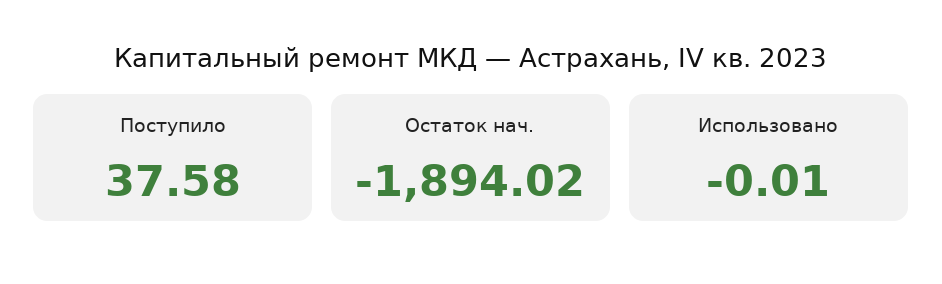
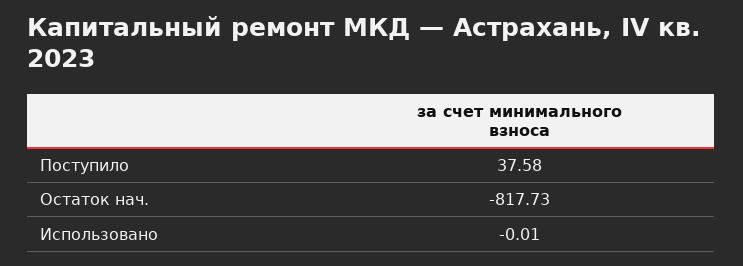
  {
    "Поступило": 37.58,
-   "Остаток нач.": -1894.02,
+   "Остаток нач.": -817.73,
    "Использовано": -0.01
  }

